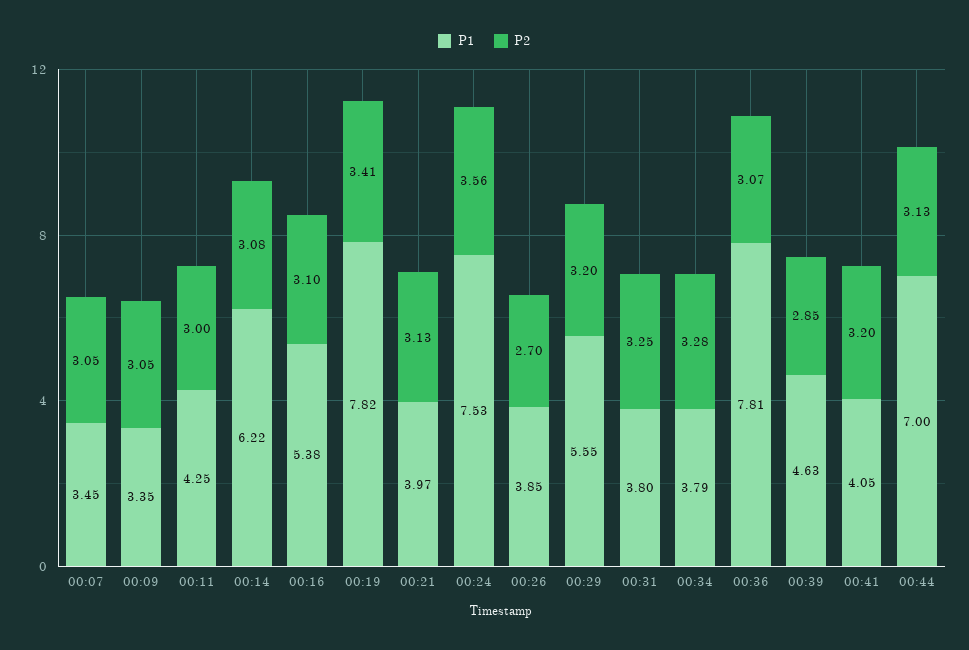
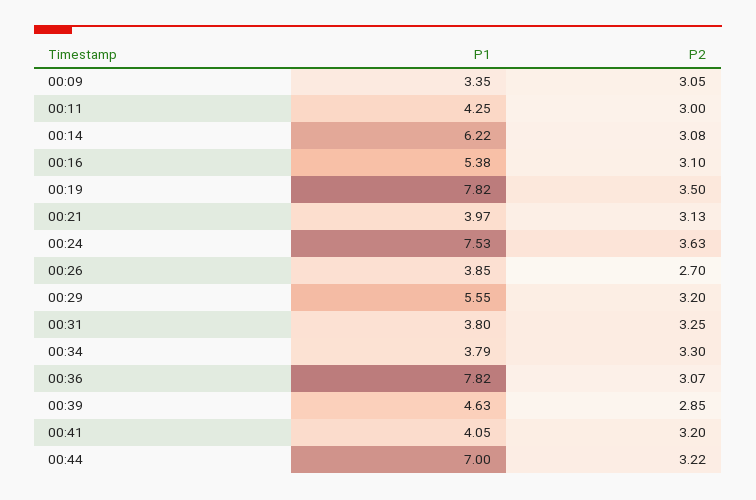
  {
    "P1": {
-     "00:07": 3.45,
      "00:09": 3.35,
      "00:11": 4.25,
      "00:14": 6.22,
      "00:16": 5.38,
      "00:19": 7.82,
      "00:21": 3.97,
      "00:24": 7.53,
      "00:26": 3.85,
      "00:29": 5.55,
      "00:31": 3.8,
      "00:34": 3.79,
-     "00:36": 7.81,
+     "00:36": 7.82,
      "00:39": 4.63,
      "00:41": 4.05,
      "00:44": 7
    },
    "P2": {
-     "00:07": 3.05,
      "00:09": 3.05,
      "00:11": 3,
      "00:14": 3.08,
      "00:16": 3.1,
-     "00:19": 3.41,
+     "00:19": 3.5,
      "00:21": 3.13,
-     "00:24": 3.56,
+     "00:24": 3.63,
      "00:26": 2.7,
      "00:29": 3.2,
      "00:31": 3.25,
-     "00:34": 3.28,
+     "00:34": 3.3,
      "00:36": 3.07,
      "00:39": 2.85,
      "00:41": 3.2,
-     "00:44": 3.13
+     "00:44": 3.22
    }
  }

